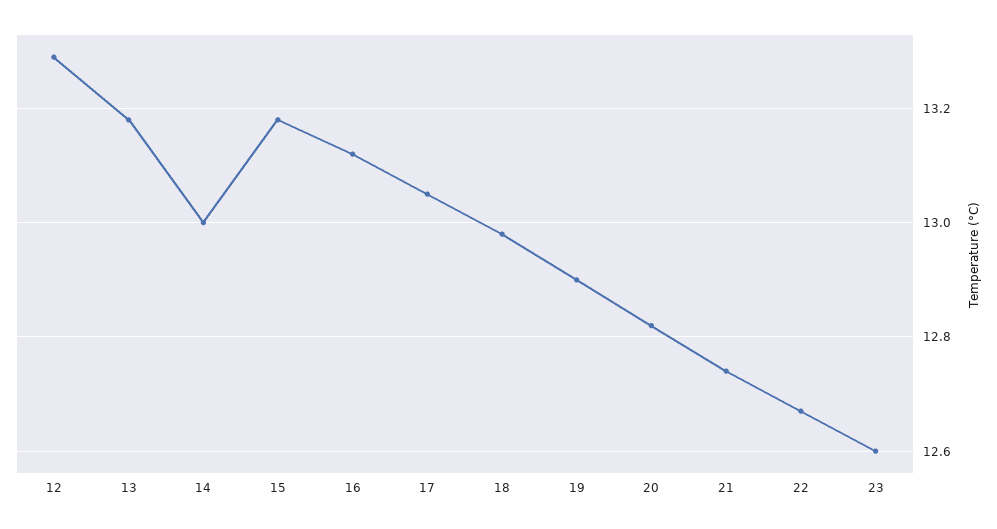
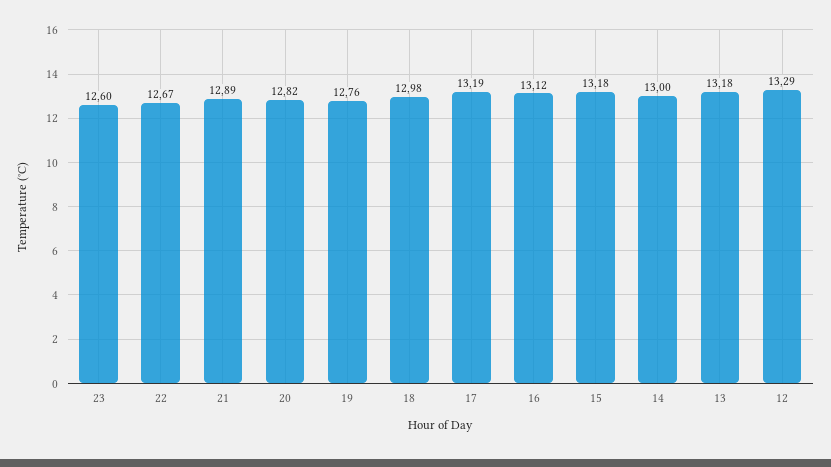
  {
    "12": 13.29,
    "13": 13.18,
    "14": 13,
    "15": 13.18,
    "16": 13.12,
-   "17": 13.05,
+   "17": 13.19,
    "18": 12.98,
-   "19": 12.9,
+   "19": 12.76,
    "20": 12.82,
-   "21": 12.75,
+   "21": 12.89,
    "22": 12.67,
    "23": 12.6
  }

